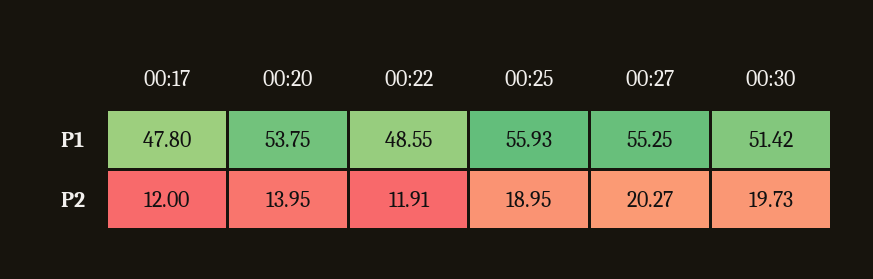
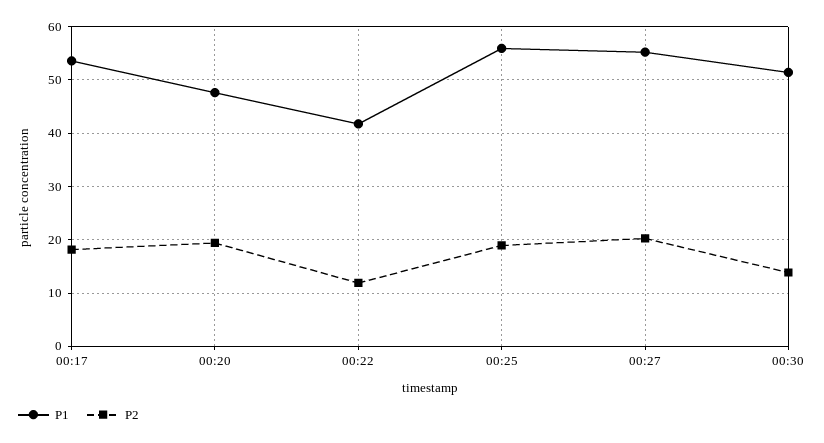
  {
    "P1": {
-     "00:17": 47.8,
+     "00:17": 54,
-     "00:20": 53.75,
+     "00:20": 48,
-     "00:22": 48.55,
+     "00:22": 42,
      "00:25": 55.93,
      "00:27": 55.25,
      "00:30": 51.42
    },
    "P2": {
-     "00:17": 12,
+     "00:17": 18,
-     "00:20": 13.95,
+     "00:20": 20,
      "00:22": 11.91,
      "00:25": 18.95,
      "00:27": 20.27,
-     "00:30": 19.73
+     "00:30": 14
    }
  }

